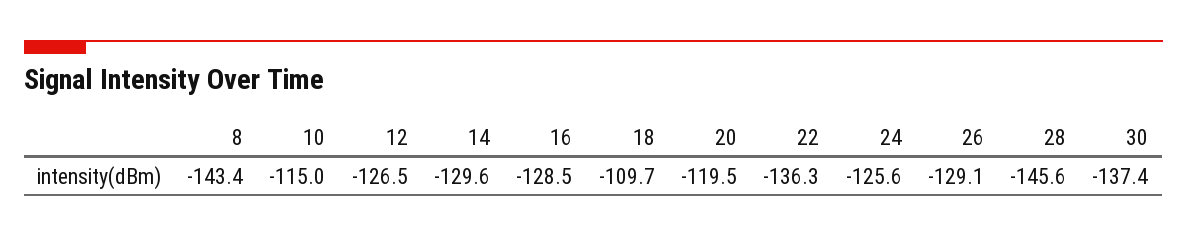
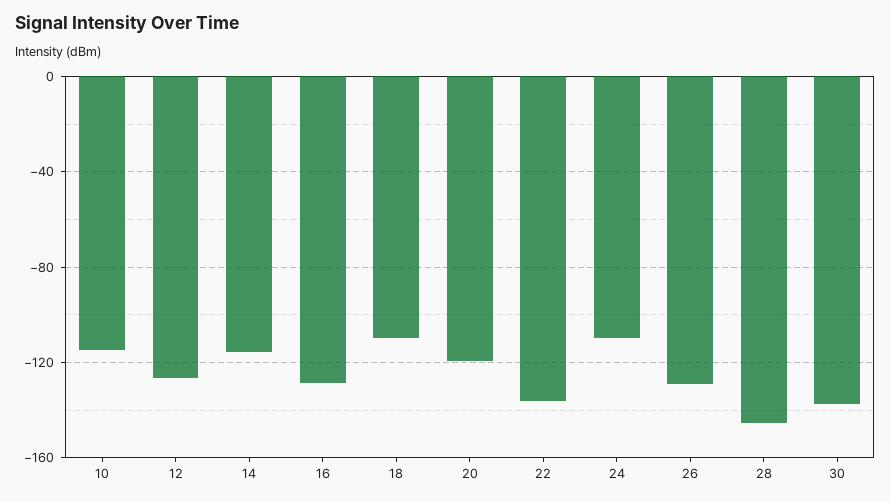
  {
-   "8": -143.4,
    "10": -115,
    "12": -126.5,
-   "14": -129.6,
+   "14": -115,
    "16": -128.5,
    "18": -109.7,
    "20": -119.5,
    "22": -136.3,
-   "24": -125.6,
+   "24": -110,
    "26": -129.1,
    "28": -145.6,
    "30": -137.4
  }

